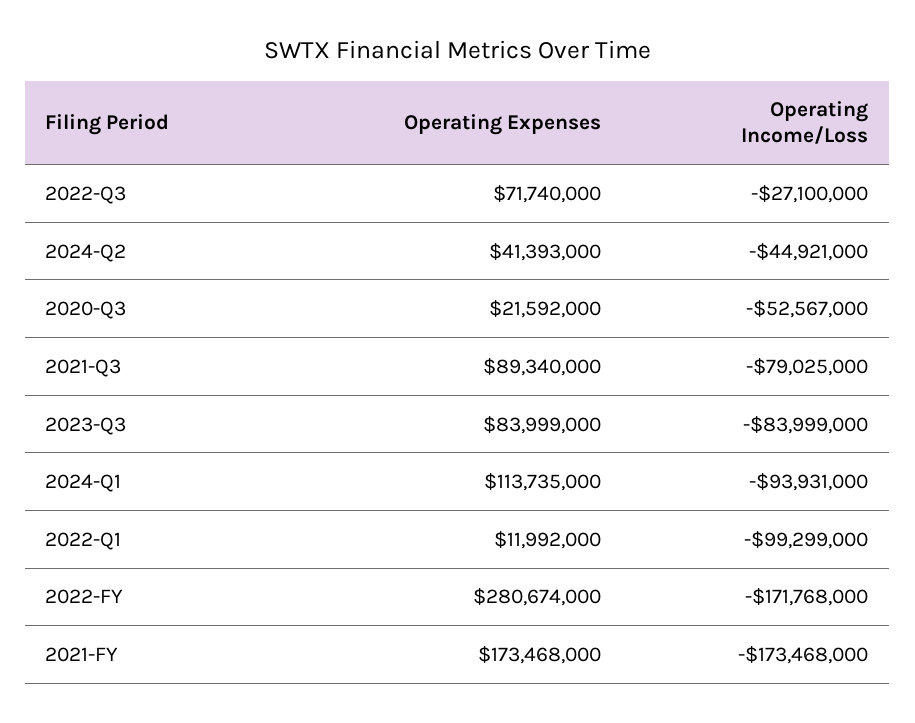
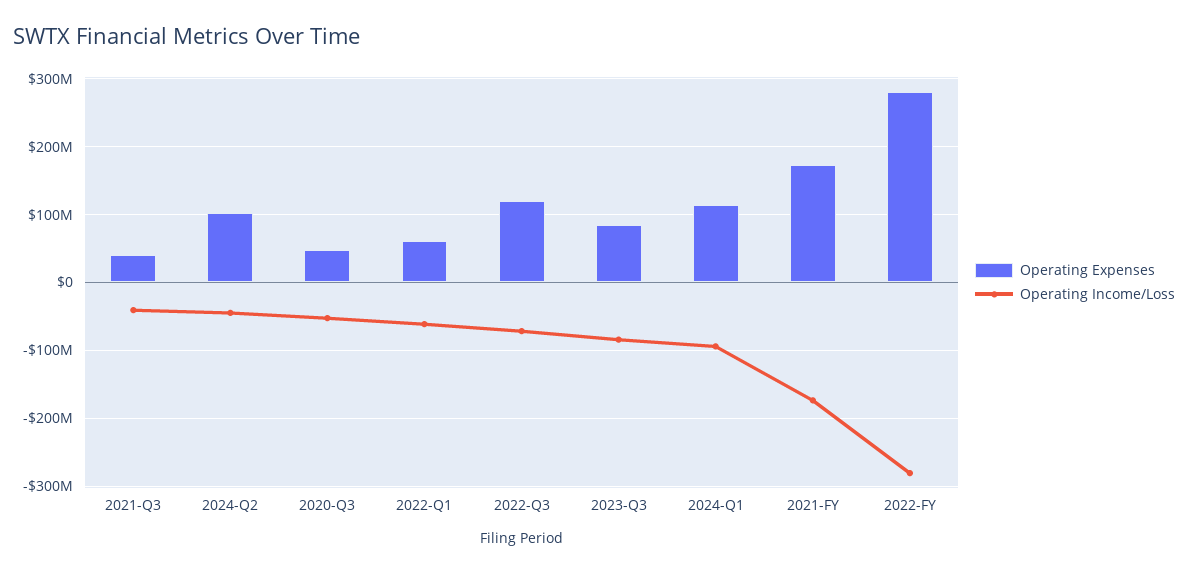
  {
    "Operating Expenses": {
-     "2022-Q3": 71740000,
+     "2022-Q3": 120000000,
-     "2024-Q2": 41393000,
+     "2024-Q2": 100000000,
-     "2020-Q3": 21592000,
+     "2020-Q3": 50000000,
-     "2021-Q3": 89340000,
+     "2021-Q3": 40000000,
      "2023-Q3": 83999000,
      "2024-Q1": 113735000,
-     "2022-Q1": 11992000,
+     "2022-Q1": 60000000,
      "2022-FY": 280674000,
      "2021-FY": 173468000
    },
    "Operating Income/Loss": {
-     "2022-Q3": -27100000,
+     "2022-Q3": -70000000,
      "2024-Q2": -44921000,
      "2020-Q3": -52567000,
-     "2021-Q3": -79025000,
+     "2021-Q3": -40000000,
      "2023-Q3": -83999000,
      "2024-Q1": -93931000,
-     "2022-Q1": -99299000,
+     "2022-Q1": -60000000,
-     "2022-FY": -171768000,
+     "2022-FY": -280000000,
      "2021-FY": -173468000
    }
  }

